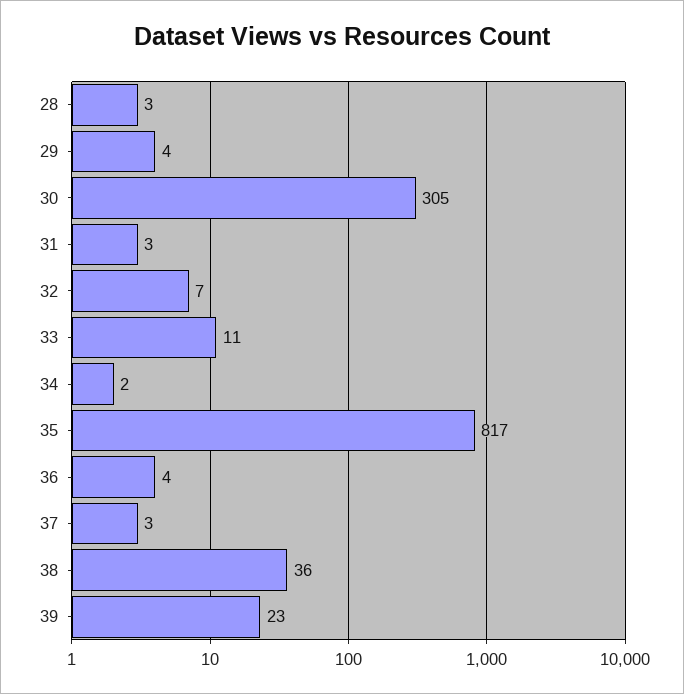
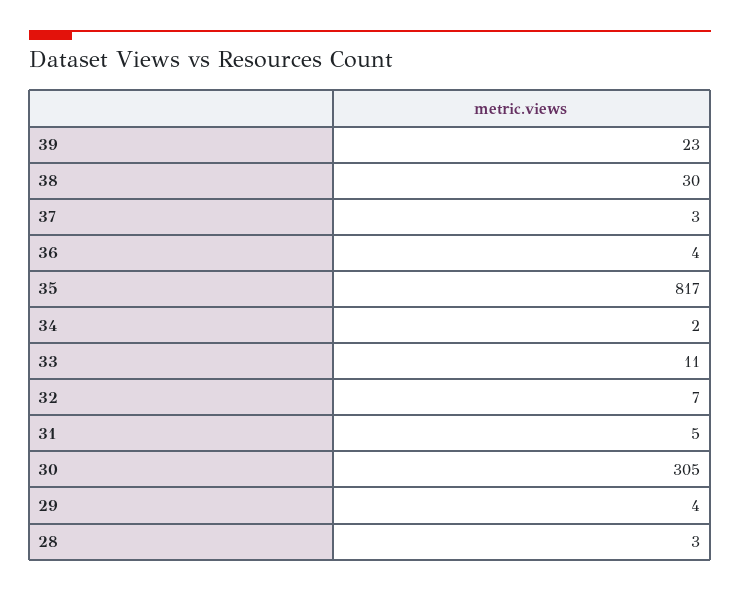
  {
    "28": 3,
    "29": 4,
    "30": 305,
-   "31": 3,
+   "31": 5,
    "32": 7,
    "33": 11,
    "34": 2,
    "35": 817,
    "36": 4,
    "37": 3,
-   "38": 36,
+   "38": 30,
    "39": 23
  }

